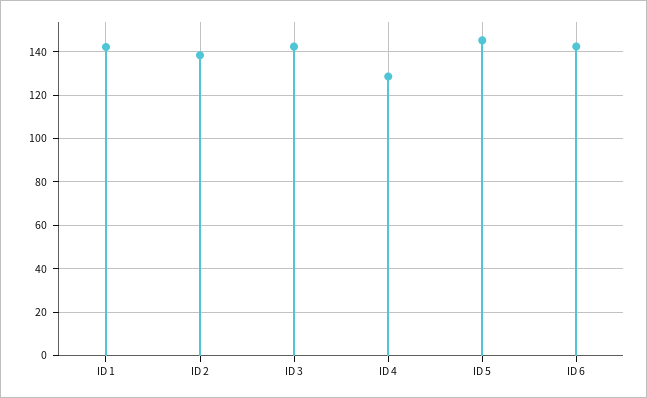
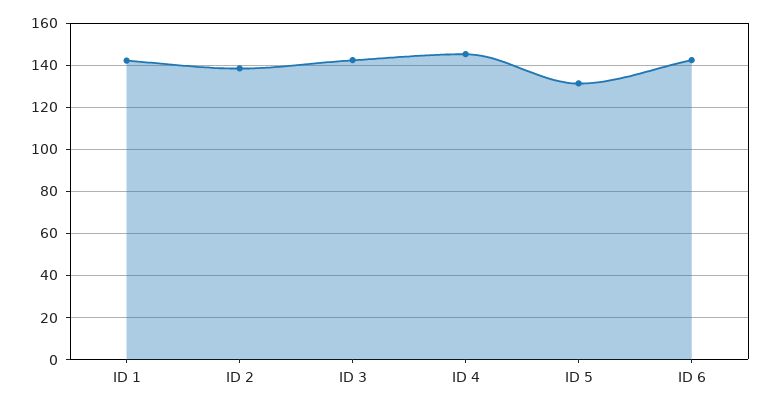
  {
    "ID 1": 140,
    "ID 2": 140,
    "ID 3": 140,
-   "ID 4": 130,
+   "ID 4": 145,
-   "ID 5": 145,
+   "ID 5": 130,
    "ID 6": 140
  }

